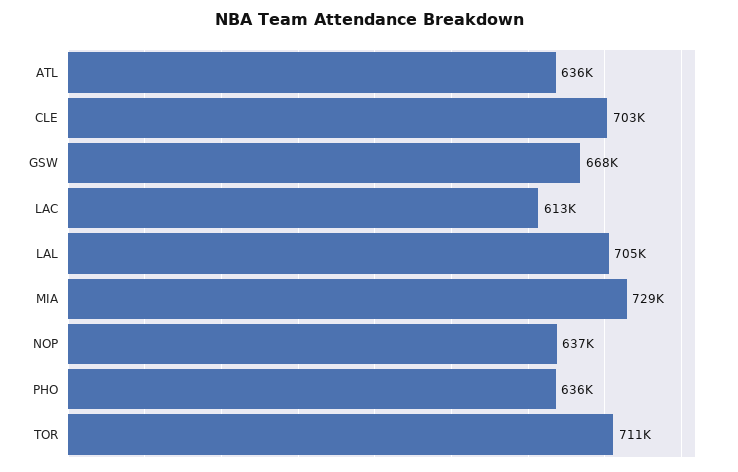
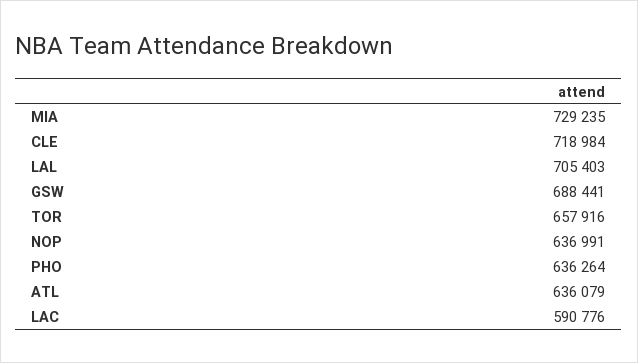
  {
    "ATL": 636079,
-   "CLE": 703000,
+   "CLE": 718984,
-   "GSW": 668000,
+   "GSW": 688441,
-   "LAC": 613000,
+   "LAC": 590776,
    "LAL": 705403,
    "MIA": 729235,
    "NOP": 636991,
    "PHO": 636264,
-   "TOR": 711000
+   "TOR": 657916
  }

